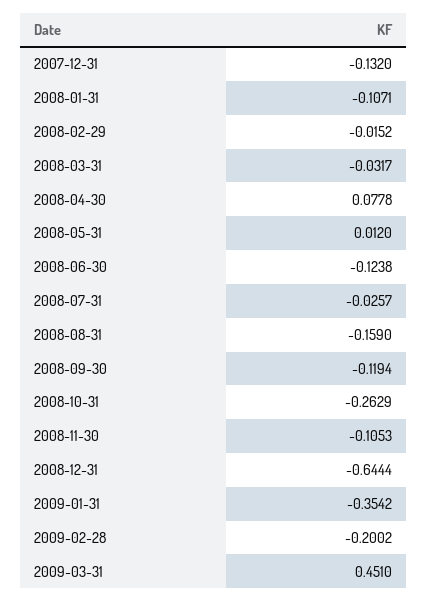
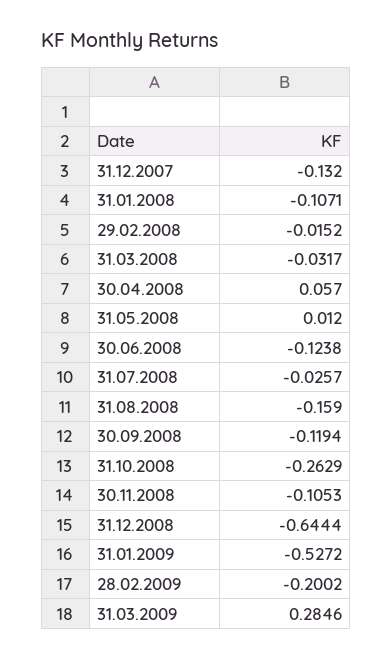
  {
    "2007-12-31": -0.132,
    "2008-01-31": -0.1071,
    "2008-02-29": -0.0152,
    "2008-03-31": -0.0317,
-   "2008-04-30": 0.0778,
+   "2008-04-30": 0.057,
    "2008-05-31": 0.012,
    "2008-06-30": -0.1238,
    "2008-07-31": -0.0257,
    "2008-08-31": -0.159,
    "2008-09-30": -0.1194,
    "2008-10-31": -0.2629,
    "2008-11-30": -0.1053,
    "2008-12-31": -0.6444,
-   "2009-01-31": -0.3542,
+   "2009-01-31": -0.5272,
    "2009-02-28": -0.2002,
-   "2009-03-31": 0.451
+   "2009-03-31": 0.2846
  }

